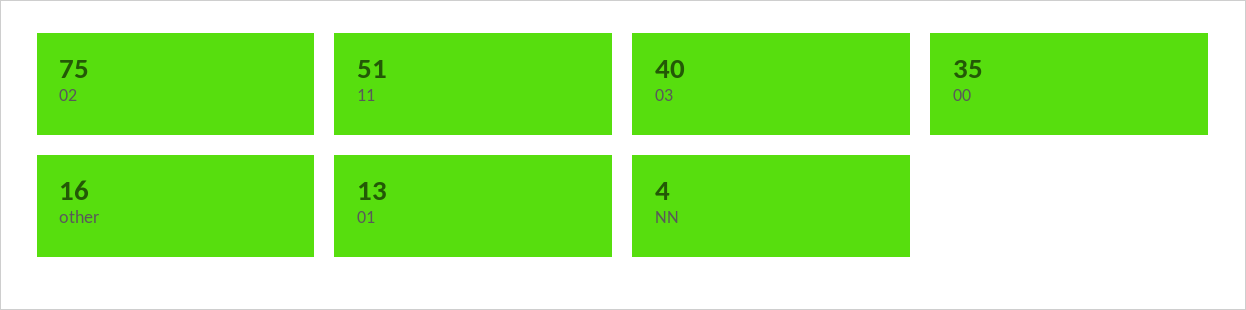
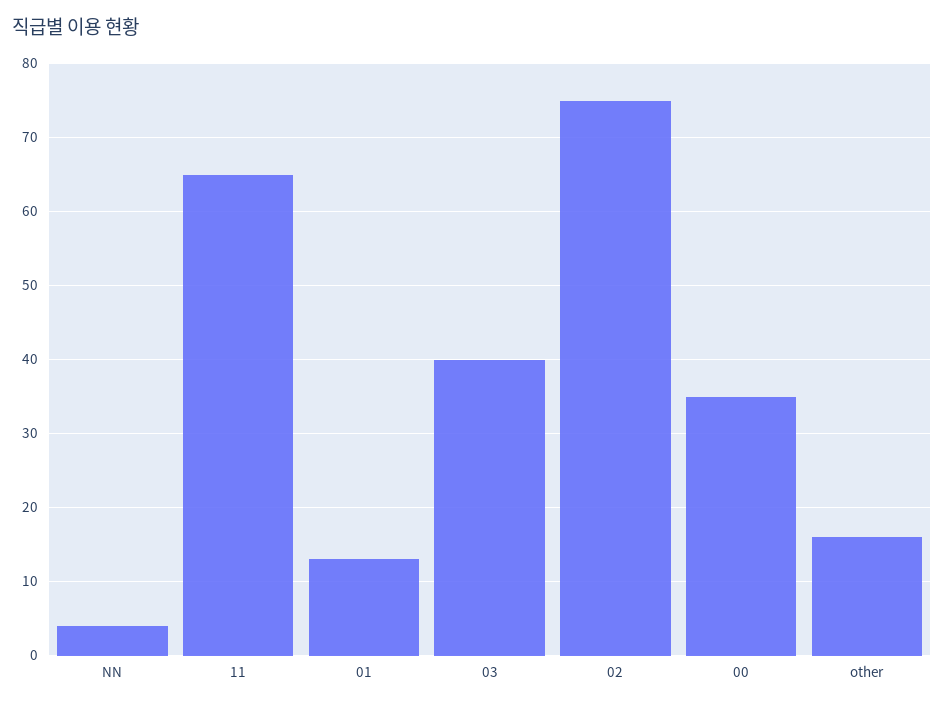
  {
    "02": 75,
-   "11": 51,
+   "11": 65,
    "03": 40,
    "00": 35,
    "other": 16,
    "01": 13,
    "NN": 4
  }

